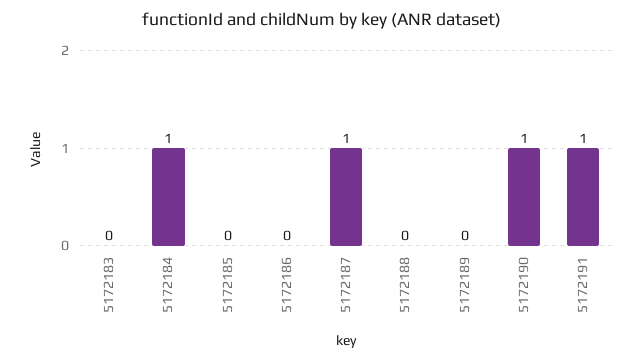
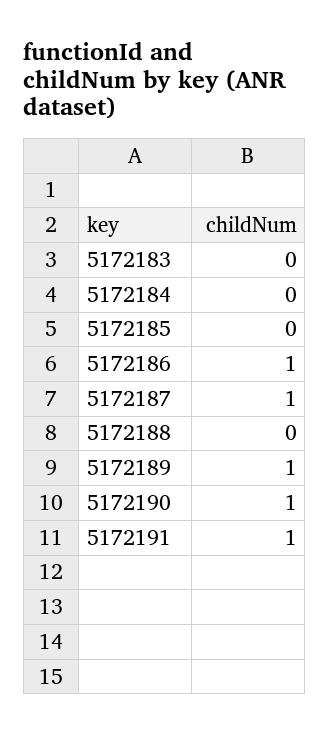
  {
    "5172183": 0,
-   "5172184": 1,
+   "5172184": 0,
    "5172185": 0,
-   "5172186": 0,
+   "5172186": 1,
    "5172187": 1,
    "5172188": 0,
-   "5172189": 0,
+   "5172189": 1,
    "5172190": 1,
    "5172191": 1
  }

